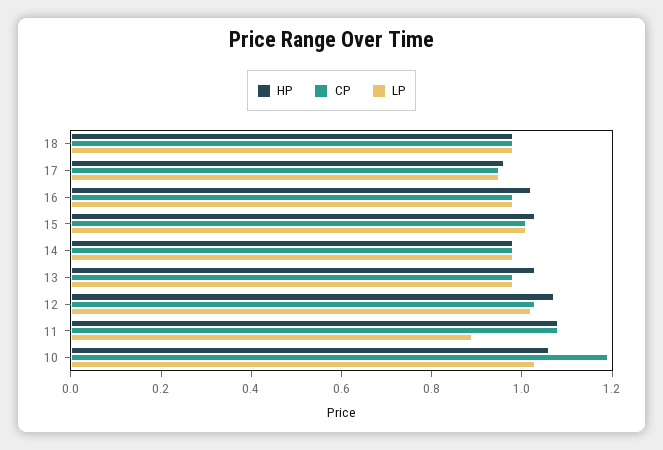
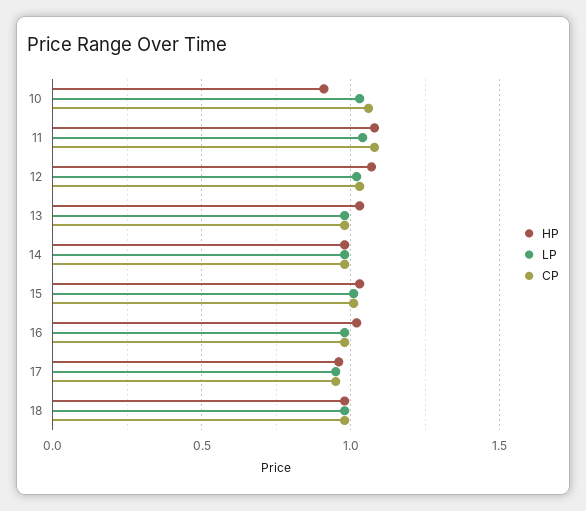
  {
    "HP": {
      "18": 1,
      "17": 0.95,
      "16": 1,
      "15": 1.05,
      "14": 1,
      "13": 1.05,
      "12": 1.05,
      "11": 1.1,
-     "10": 1.05
+     "10": 0.9
    },
    "CP": {
      "18": 1,
      "17": 0.95,
      "16": 1,
      "15": 1,
      "14": 1,
      "13": 1,
      "12": 1.05,
      "11": 1.1,
-     "10": 1.2
+     "10": 1.05
    },
    "LP": {
      "18": 1,
      "17": 0.95,
      "16": 1,
      "15": 1,
      "14": 1,
      "13": 1,
      "12": 1,
-     "11": 0.9,
+     "11": 1.05,
      "10": 1.05
    }
  }

